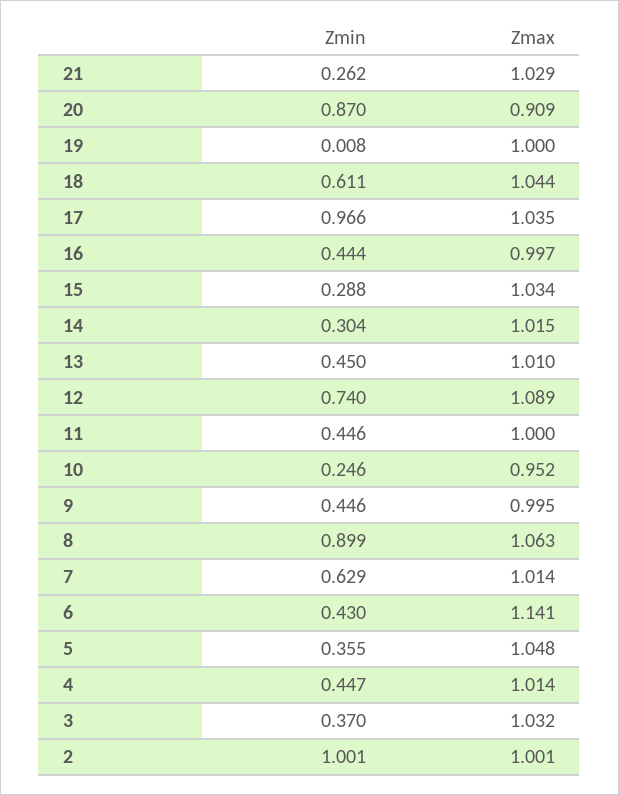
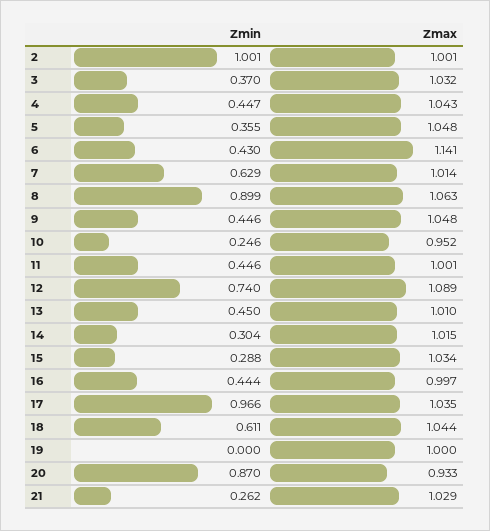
  {
    "Zmin": {
      "21": 0.262,
      "20": 0.87,
-     "19": 0.008,
+     "19": 0,
      "18": 0.611,
      "17": 0.966,
      "16": 0.444,
      "15": 0.288,
      "14": 0.304,
      "13": 0.45,
      "12": 0.74,
      "11": 0.446,
      "10": 0.246,
      "9": 0.446,
      "8": 0.899,
      "7": 0.629,
      "6": 0.43,
      "5": 0.355,
      "4": 0.447,
      "3": 0.37,
      "2": 1.001
    },
    "Zmax": {
      "21": 1.029,
-     "20": 0.909,
+     "20": 0.933,
      "19": 1,
      "18": 1.044,
      "17": 1.035,
      "16": 0.997,
      "15": 1.034,
      "14": 1.015,
      "13": 1.01,
      "12": 1.089,
-     "11": 1,
+     "11": 1.001,
      "10": 0.952,
-     "9": 0.995,
+     "9": 1.048,
      "8": 1.063,
      "7": 1.014,
      "6": 1.141,
      "5": 1.048,
-     "4": 1.014,
+     "4": 1.043,
      "3": 1.032,
      "2": 1.001
    }
  }

